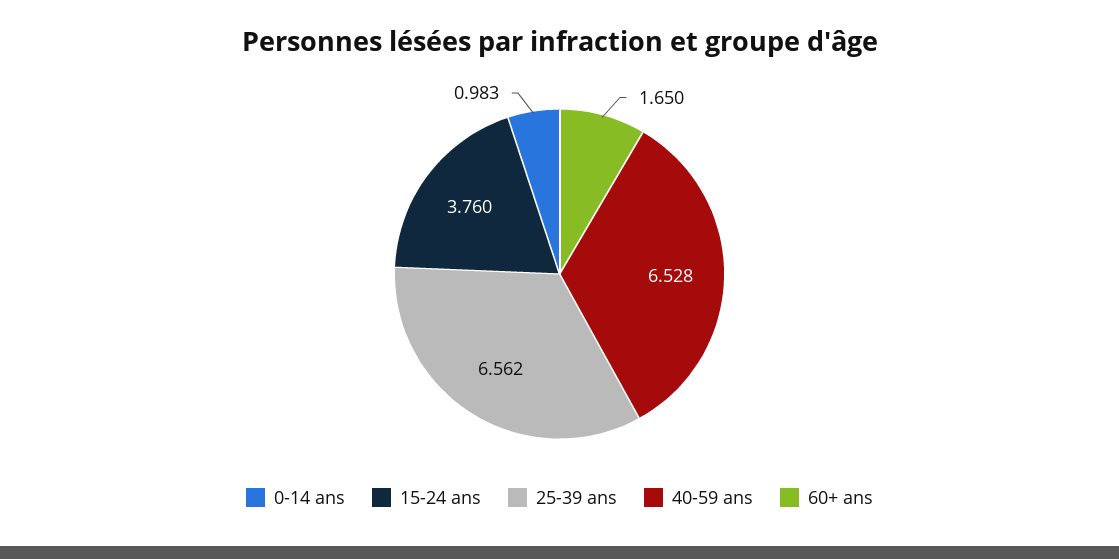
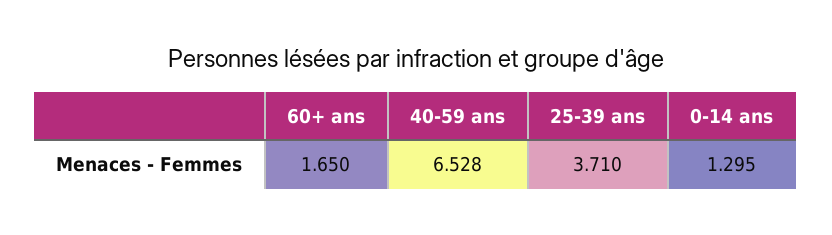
  {
-   "0-14 ans": 0.983,
+   "0-14 ans": 1.295,
-   "15-24 ans": 3.76,
-   "25-39 ans": 6.562,
+   "25-39 ans": 3.71,
    "40-59 ans": 6.528,
    "60+ ans": 1.65
  }

